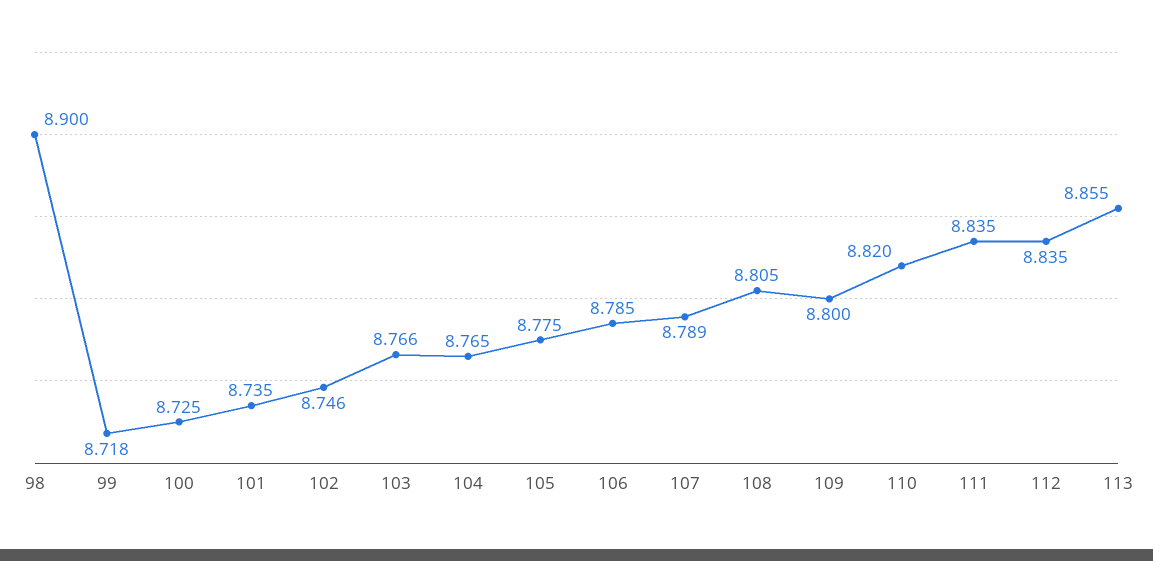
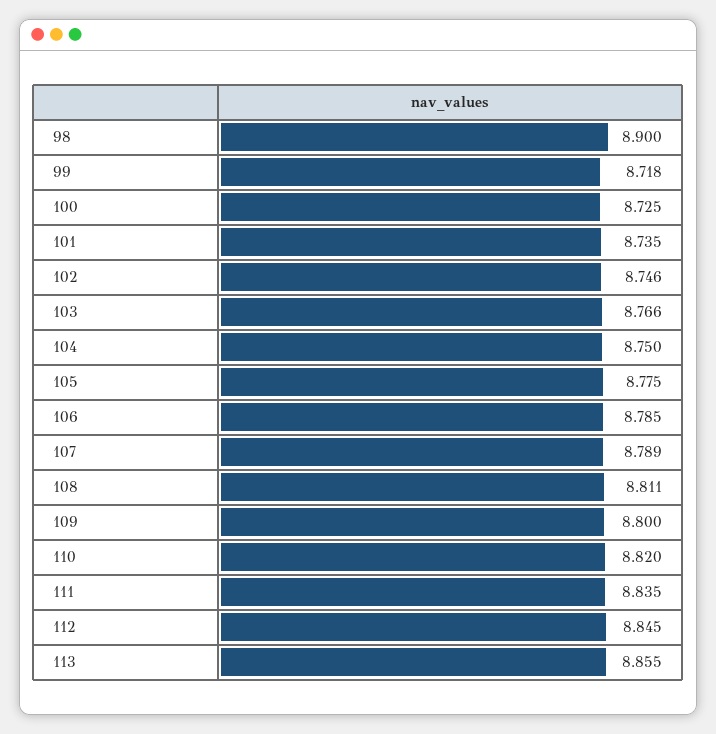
  {
    "98": 8.9,
    "99": 8.718,
    "100": 8.725,
    "101": 8.735,
    "102": 8.746,
    "103": 8.766,
-   "104": 8.765,
+   "104": 8.75,
    "105": 8.775,
    "106": 8.785,
    "107": 8.789,
-   "108": 8.805,
+   "108": 8.811,
    "109": 8.8,
    "110": 8.82,
    "111": 8.835,
-   "112": 8.835,
+   "112": 8.845,
    "113": 8.855
  }

